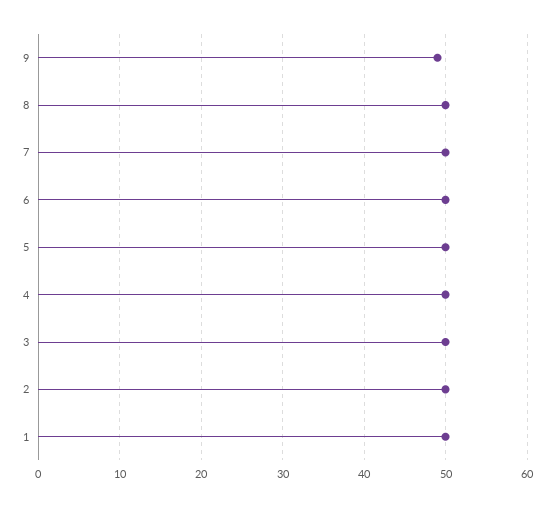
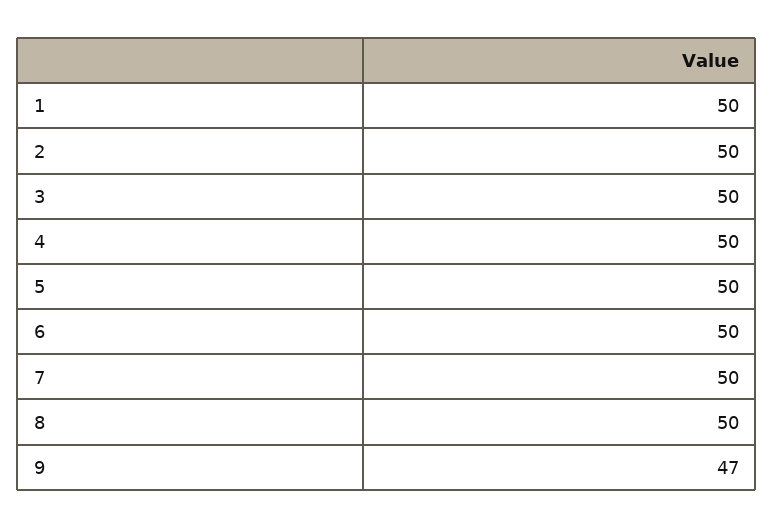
  {
-   "9": 49,
+   "9": 47,
    "8": 50,
    "7": 50,
    "6": 50,
    "5": 50,
    "4": 50,
    "3": 50,
    "2": 50,
    "1": 50
  }

